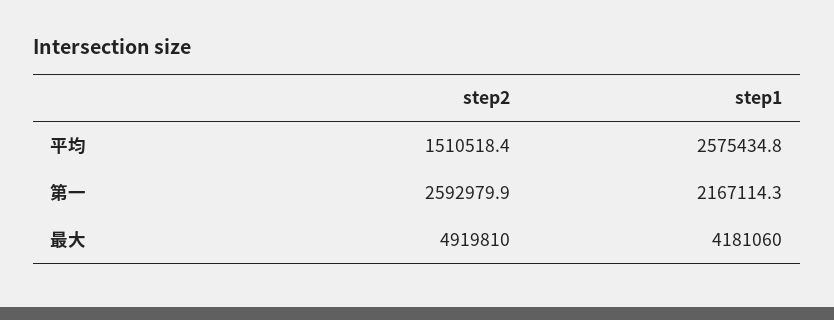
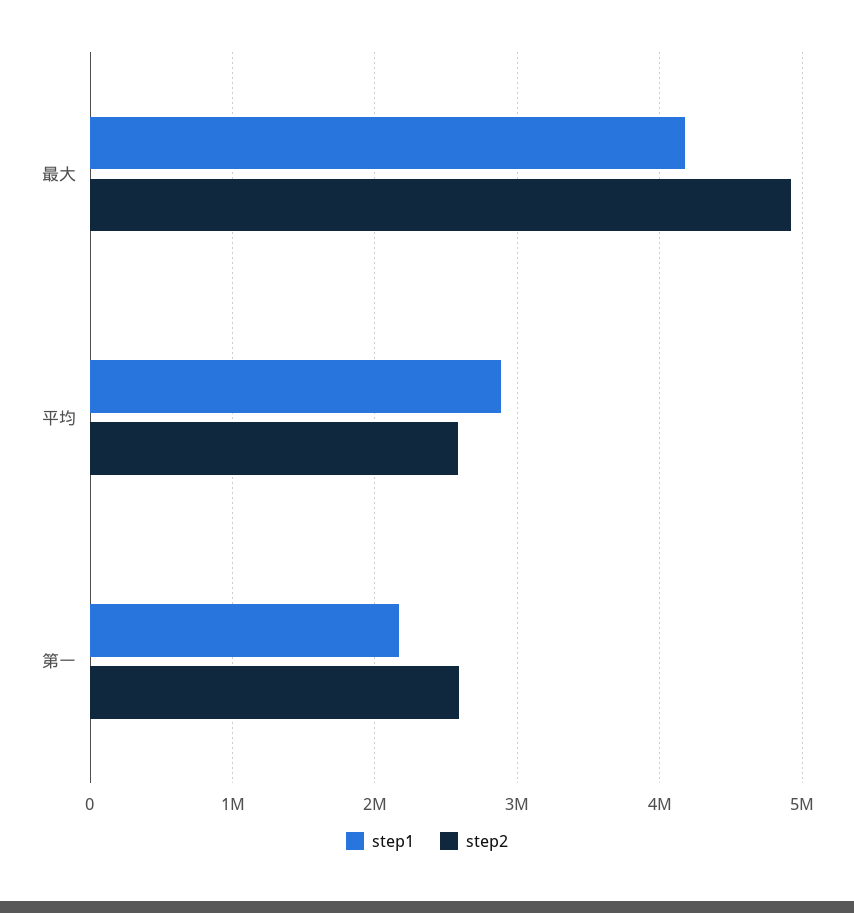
  {
    "step2": {
-     "平均": 1510518.4,
+     "平均": 2600000,
      "第一": 2592979.9,
      "最大": 4919810
    },
    "step1": {
-     "平均": 2575434.8,
+     "平均": 2900000,
      "第一": 2167114.3,
      "最大": 4181060
    }
  }

